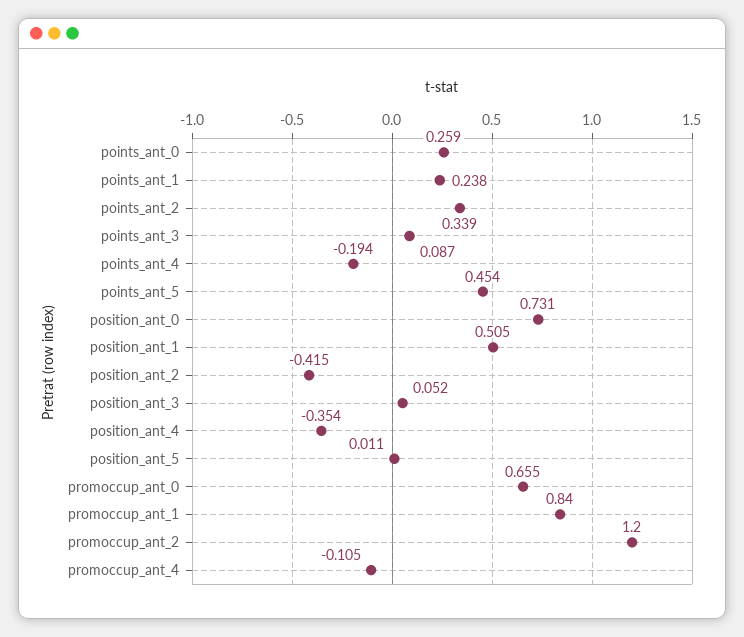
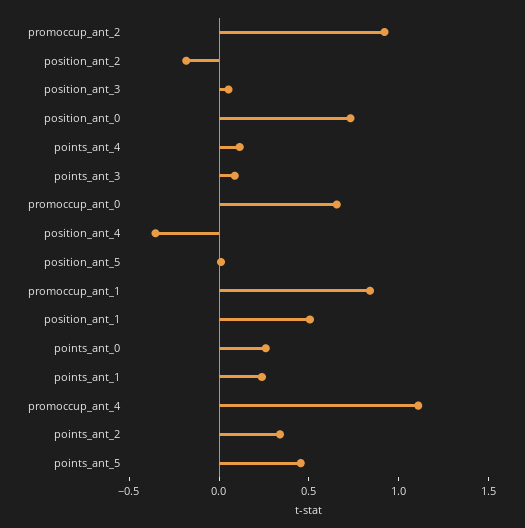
  {
    "points_ant_0": 0.259,
    "points_ant_1": 0.238,
    "points_ant_2": 0.339,
    "points_ant_3": 0.087,
-   "points_ant_4": -0.194,
+   "points_ant_4": 0.1,
    "points_ant_5": 0.454,
    "position_ant_0": 0.731,
    "position_ant_1": 0.505,
-   "position_ant_2": -0.415,
+   "position_ant_2": -0.2,
    "position_ant_3": 0.052,
    "position_ant_4": -0.354,
    "position_ant_5": 0.011,
    "promoccup_ant_0": 0.655,
    "promoccup_ant_1": 0.84,
-   "promoccup_ant_2": 1.2,
+   "promoccup_ant_2": 0.9,
-   "promoccup_ant_4": -0.105
+   "promoccup_ant_4": 1.1
  }

